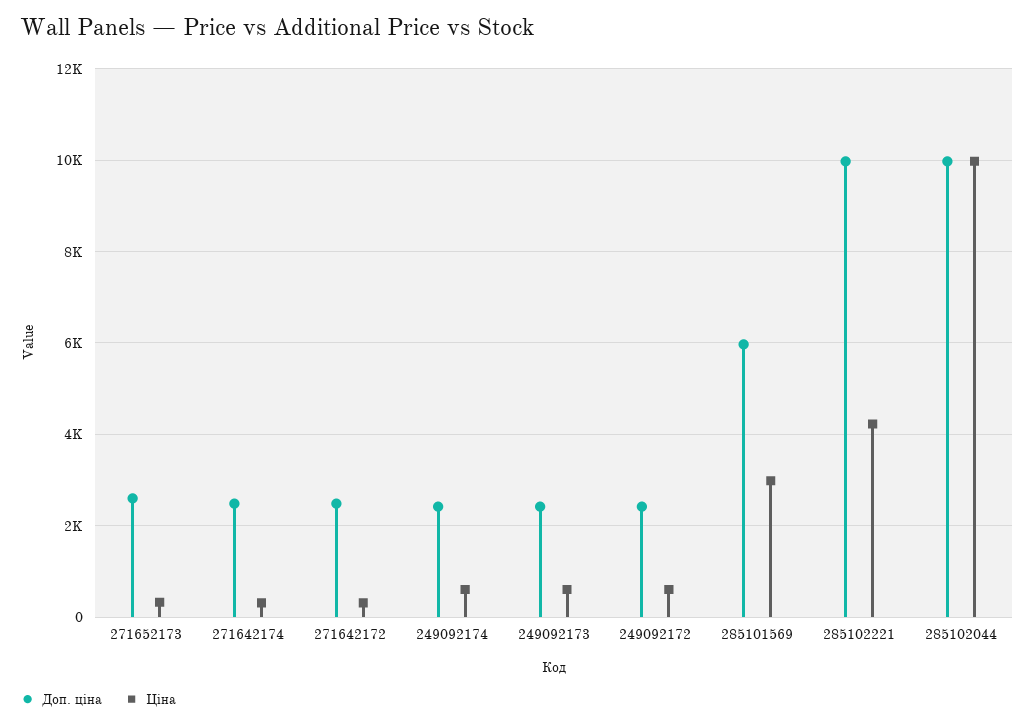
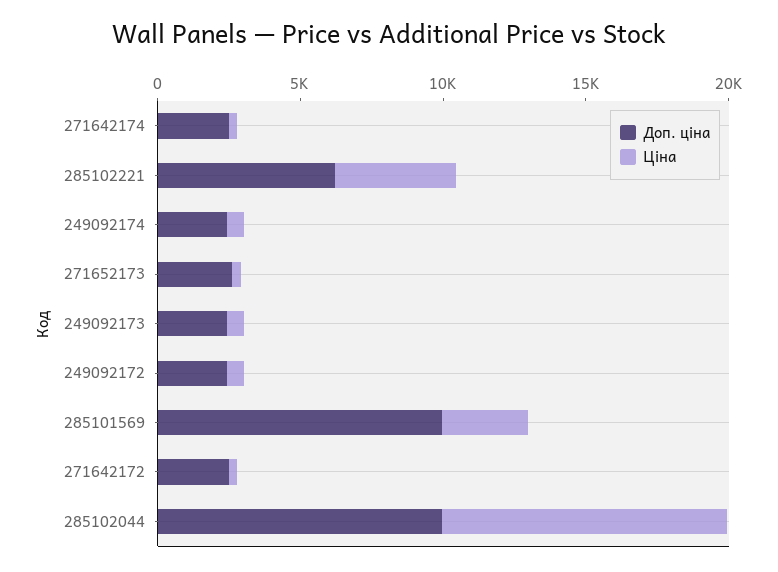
  {
    "Доп. ціна": {
      "271652173": 2600,
      "271642174": 2400,
      "271642172": 2400,
      "249092174": 2400,
      "249092173": 2400,
      "249092172": 2400,
-     "285101569": 6000,
+     "285101569": 10000,
-     "285102221": 10000,
+     "285102221": 6000,
      "285102044": 10000
    },
    "Ціна": {
      "271652173": 400,
      "271642174": 400,
      "271642172": 400,
      "249092174": 600,
      "249092173": 600,
      "249092172": 600,
      "285101569": 3000,
      "285102221": 4200,
      "285102044": 10000
    }
  }

